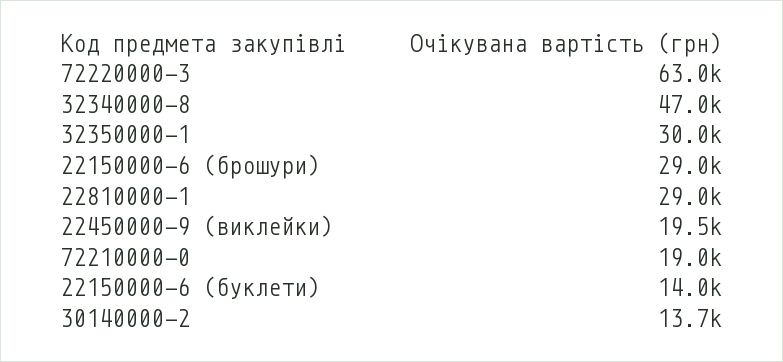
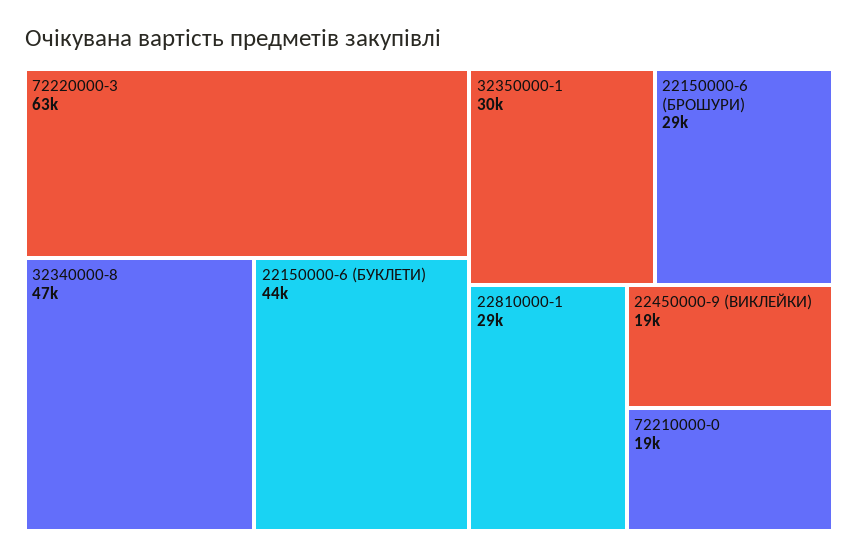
  {
    "72220000-3": 63000,
    "32340000-8": 47000,
    "32350000-1": 30000,
    "22150000-6 (брошури)": 29000,
    "22810000-1": 29000,
    "22450000-9 (виклейки)": 19500,
    "72210000-0": 19000,
-   "22150000-6 (буклети)": 14000,
+   "22150000-6 (буклети)": 44000
-   "30140000-2": 13700
  }

